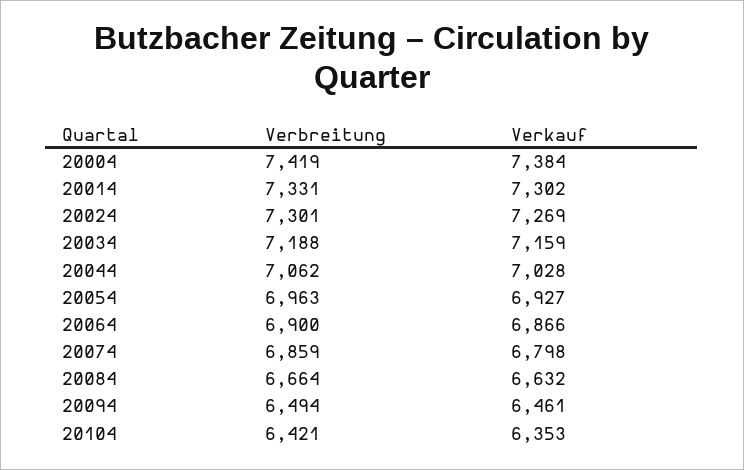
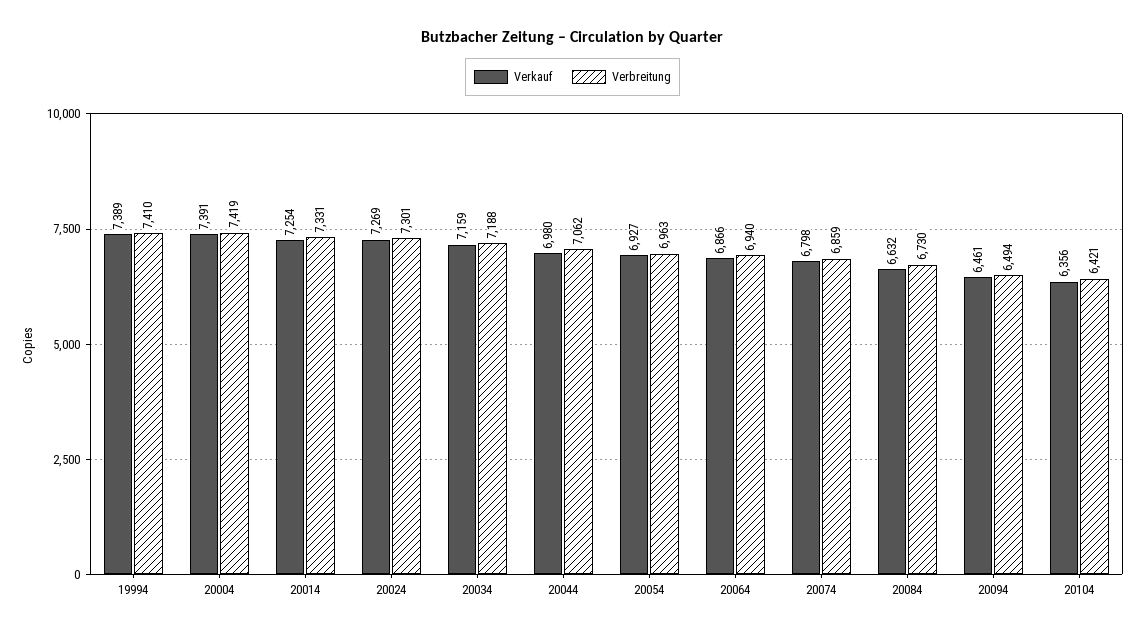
  {
    "Verbreitung": {
      "20004": 7419,
      "20014": 7331,
      "20024": 7301,
      "20034": 7188,
      "20044": 7062,
      "20054": 6963,
-     "20064": 6900,
+     "20064": 6940,
      "20074": 6859,
-     "20084": 6664,
+     "20084": 6730,
      "20094": 6494,
-     "20104": 6421
+     "20104": 6421,
+     "19994": 7410
    },
    "Verkauf": {
-     "20004": 7384,
+     "20004": 7391,
-     "20014": 7302,
+     "20014": 7254,
      "20024": 7269,
      "20034": 7159,
-     "20044": 7028,
+     "20044": 6980,
      "20054": 6927,
      "20064": 6866,
      "20074": 6798,
      "20084": 6632,
      "20094": 6461,
-     "20104": 6353
+     "20104": 6356,
+     "19994": 7389
    }
  }

